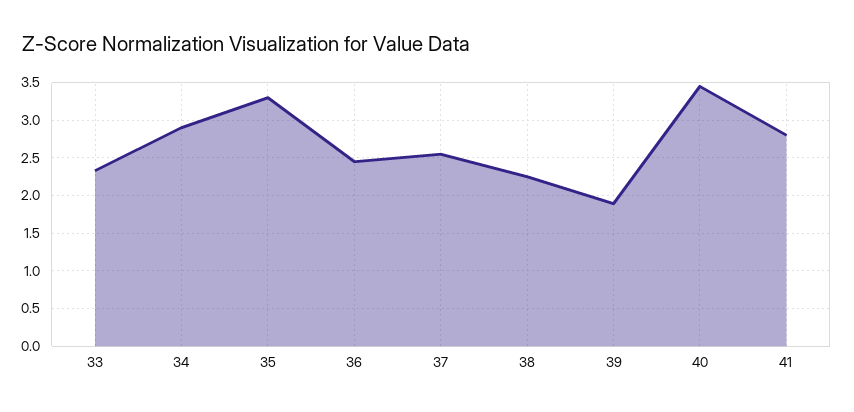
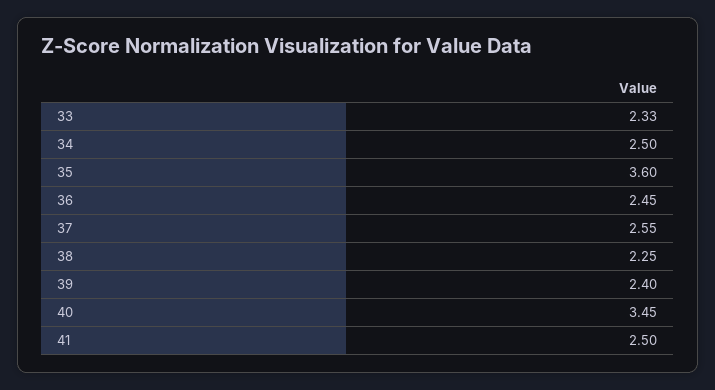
  {
    "33": 2.33,
-   "34": 2.9,
+   "34": 2.5,
-   "35": 3.3,
+   "35": 3.6,
    "36": 2.45,
    "37": 2.55,
    "38": 2.25,
-   "39": 1.9,
+   "39": 2.4,
    "40": 3.45,
-   "41": 2.8
+   "41": 2.5
  }

